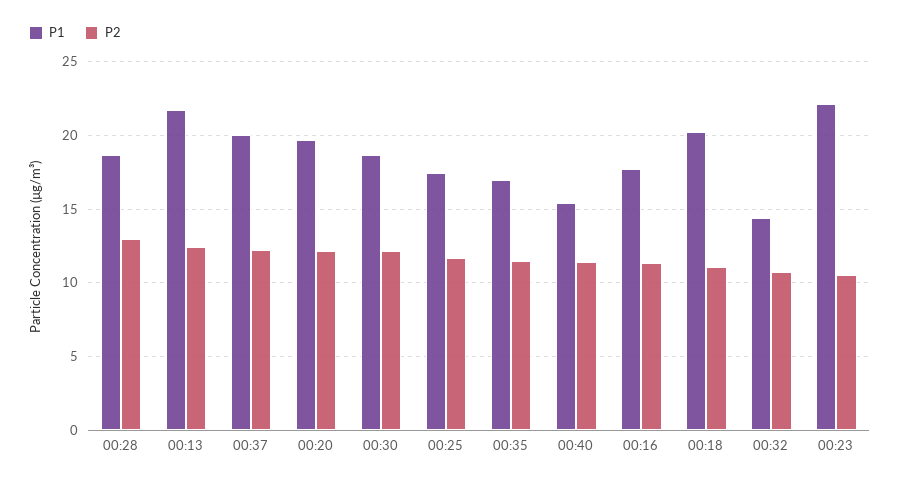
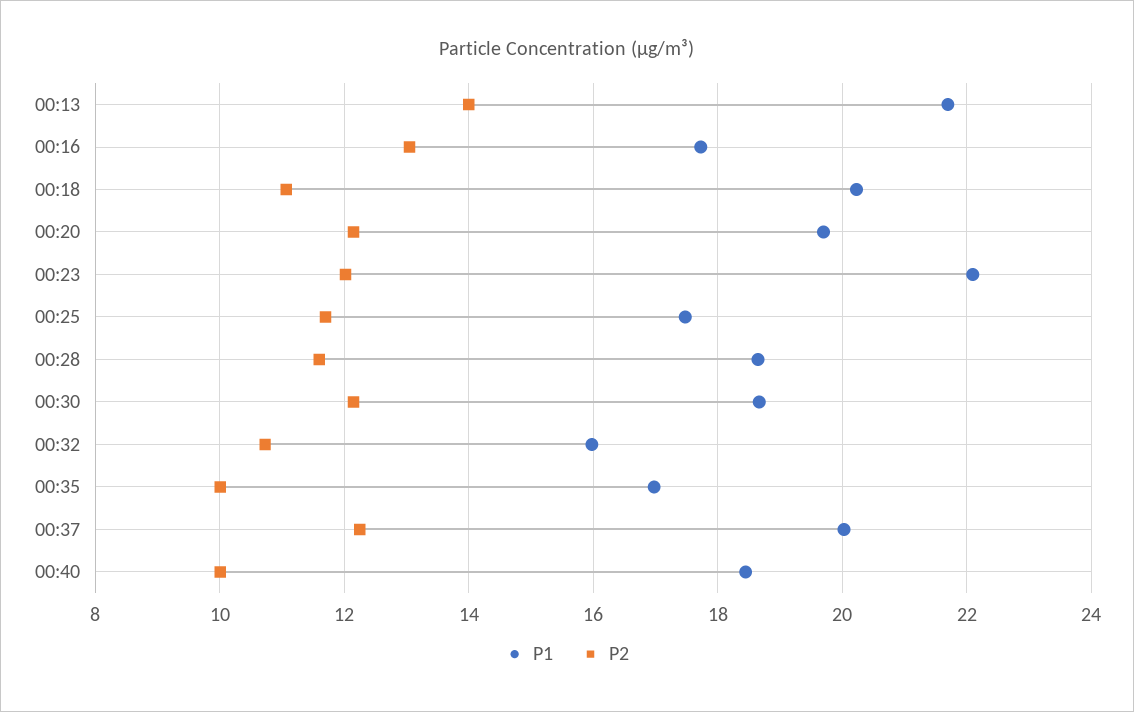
  {
    "P1": {
      "00:28": 18.6,
      "00:13": 21.8,
      "00:37": 20,
      "00:20": 19.8,
      "00:30": 18.6,
      "00:25": 17.4,
      "00:35": 17,
-     "00:40": 15.5,
+     "00:40": 18.4,
      "00:16": 17.8,
      "00:18": 20.2,
-     "00:32": 14.5,
+     "00:32": 16,
      "00:23": 22.2
    },
    "P2": {
-     "00:28": 13,
+     "00:28": 11.6,
-     "00:13": 12.5,
+     "00:13": 14,
      "00:37": 12.2,
      "00:20": 12.2,
      "00:30": 12.2,
      "00:25": 11.8,
-     "00:35": 11.5,
+     "00:35": 10,
-     "00:40": 11.5,
+     "00:40": 10,
-     "00:16": 11.5,
+     "00:16": 13,
      "00:18": 11,
      "00:32": 10.8,
-     "00:23": 10.5
+     "00:23": 12
    }
  }

